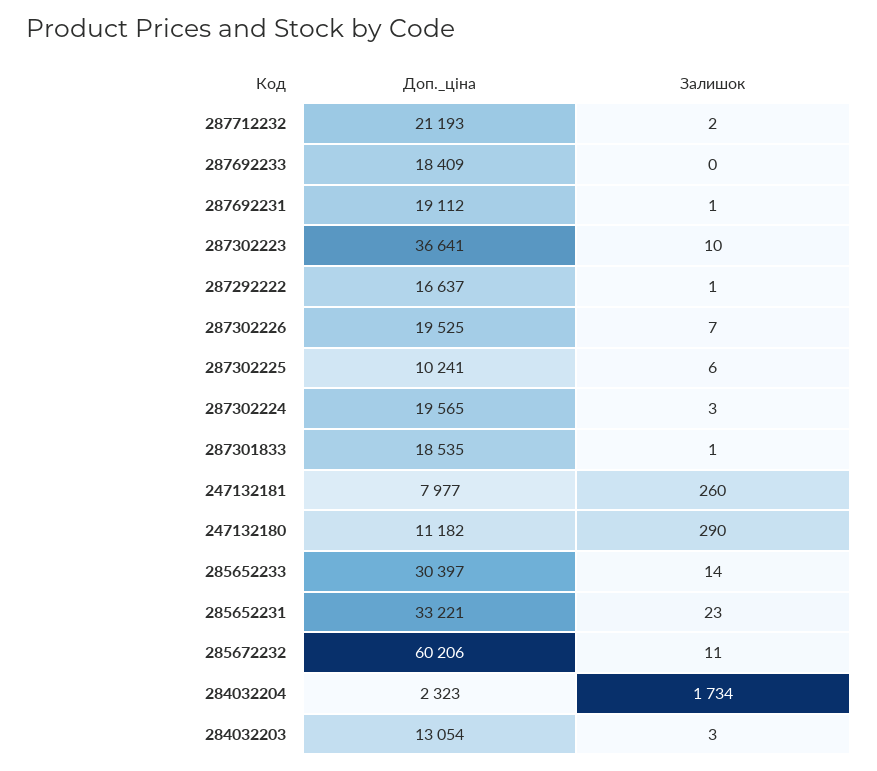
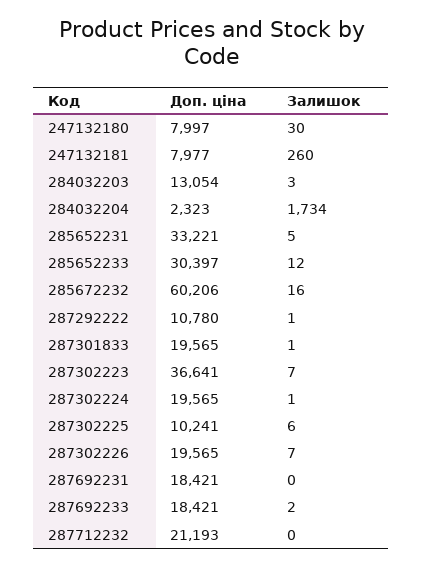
  {
    "Доп._ціна": {
      "287712232": 21193,
-     "287692233": 18409,
+     "287692233": 18421,
-     "287692231": 19112,
+     "287692231": 18421,
      "287302223": 36641,
-     "287292222": 16637,
+     "287292222": 10780,
-     "287302226": 19525,
+     "287302226": 19565,
      "287302225": 10241,
      "287302224": 19565,
-     "287301833": 18535,
+     "287301833": 19565,
      "247132181": 7977,
-     "247132180": 11182,
+     "247132180": 7997,
      "285652233": 30397,
      "285652231": 33221,
      "285672232": 60206,
      "284032204": 2323,
      "284032203": 13054
    },
    "Залишок": {
-     "287712232": 2,
+     "287712232": 0,
-     "287692233": 0,
+     "287692233": 2,
-     "287692231": 1,
+     "287692231": 0,
-     "287302223": 10,
+     "287302223": 7,
      "287292222": 1,
      "287302226": 7,
      "287302225": 6,
-     "287302224": 3,
+     "287302224": 1,
      "287301833": 1,
      "247132181": 260,
-     "247132180": 290,
+     "247132180": 30,
-     "285652233": 14,
+     "285652233": 12,
-     "285652231": 23,
+     "285652231": 5,
-     "285672232": 11,
+     "285672232": 16,
      "284032204": 1734,
      "284032203": 3
    }
  }

